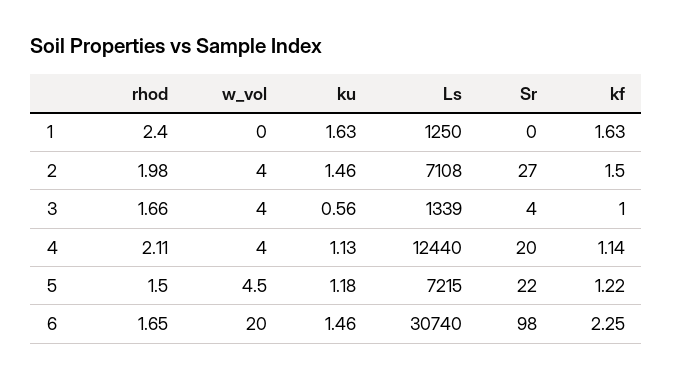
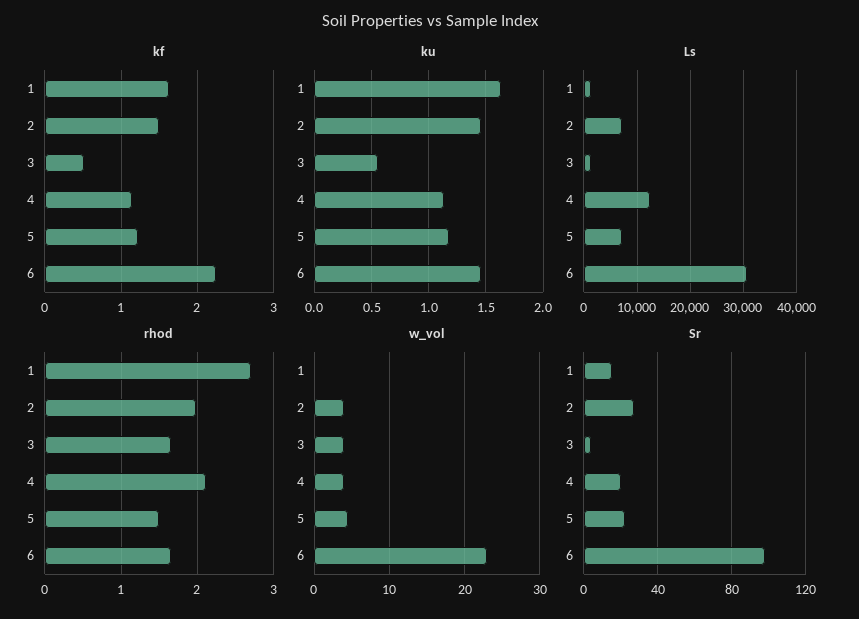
  {
    "rhod": {
-     "1": 2.4,
+     "1": 2.7,
      "2": 1.98,
      "3": 1.66,
      "4": 2.11,
      "5": 1.5,
      "6": 1.65
    },
    "w_vol": {
      "1": 0,
      "2": 4,
      "3": 4,
      "4": 4,
      "5": 4.5,
-     "6": 20
+     "6": 23
    },
    "ku": {
      "1": 1.63,
      "2": 1.46,
      "3": 0.56,
      "4": 1.13,
      "5": 1.18,
      "6": 1.46
    },
    "Ls": {
      "1": 1250,
      "2": 7108,
      "3": 1339,
      "4": 12440,
      "5": 7215,
      "6": 30740
    },
    "Sr": {
-     "1": 0,
+     "1": 15,
      "2": 27,
      "3": 4,
      "4": 20,
      "5": 22,
      "6": 98
    },
    "kf": {
      "1": 1.63,
      "2": 1.5,
-     "3": 1,
+     "3": 0.5,
      "4": 1.14,
      "5": 1.22,
      "6": 2.25
    }
  }

